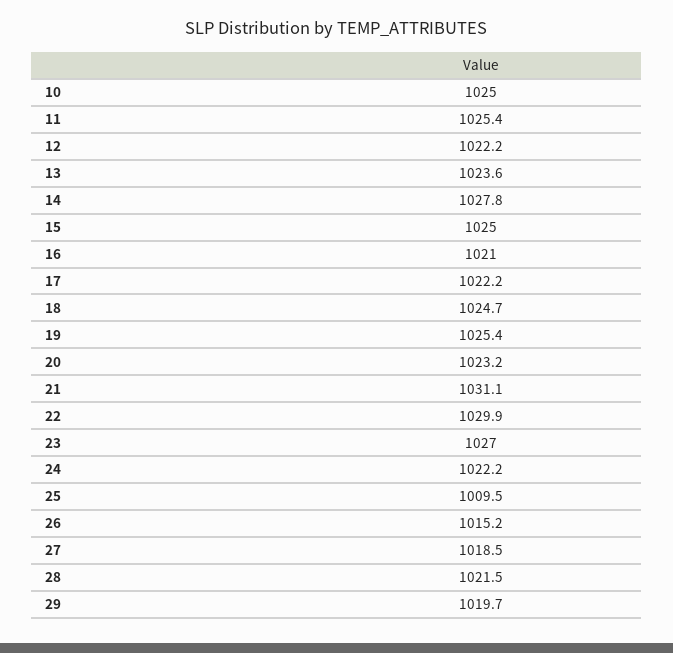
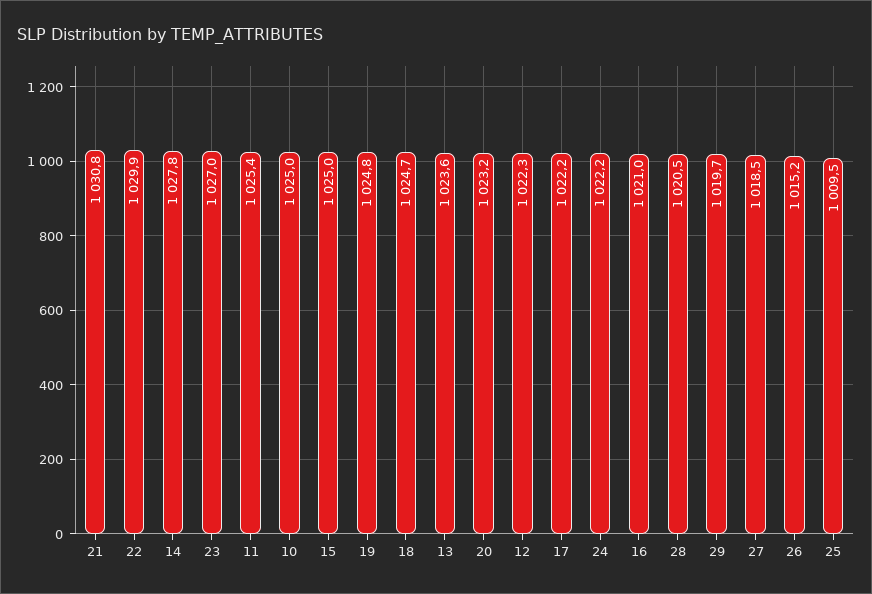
  {
    "10": 1025,
    "11": 1025.4,
-   "12": 1022.2,
+   "12": 1022.3,
    "13": 1023.6,
    "14": 1027.8,
    "15": 1025,
    "16": 1021,
    "17": 1022.2,
    "18": 1024.7,
-   "19": 1025.4,
+   "19": 1024.8,
    "20": 1023.2,
-   "21": 1031.1,
+   "21": 1030.8,
    "22": 1029.9,
    "23": 1027,
    "24": 1022.2,
    "25": 1009.5,
    "26": 1015.2,
    "27": 1018.5,
-   "28": 1021.5,
+   "28": 1020.5,
    "29": 1019.7
  }

